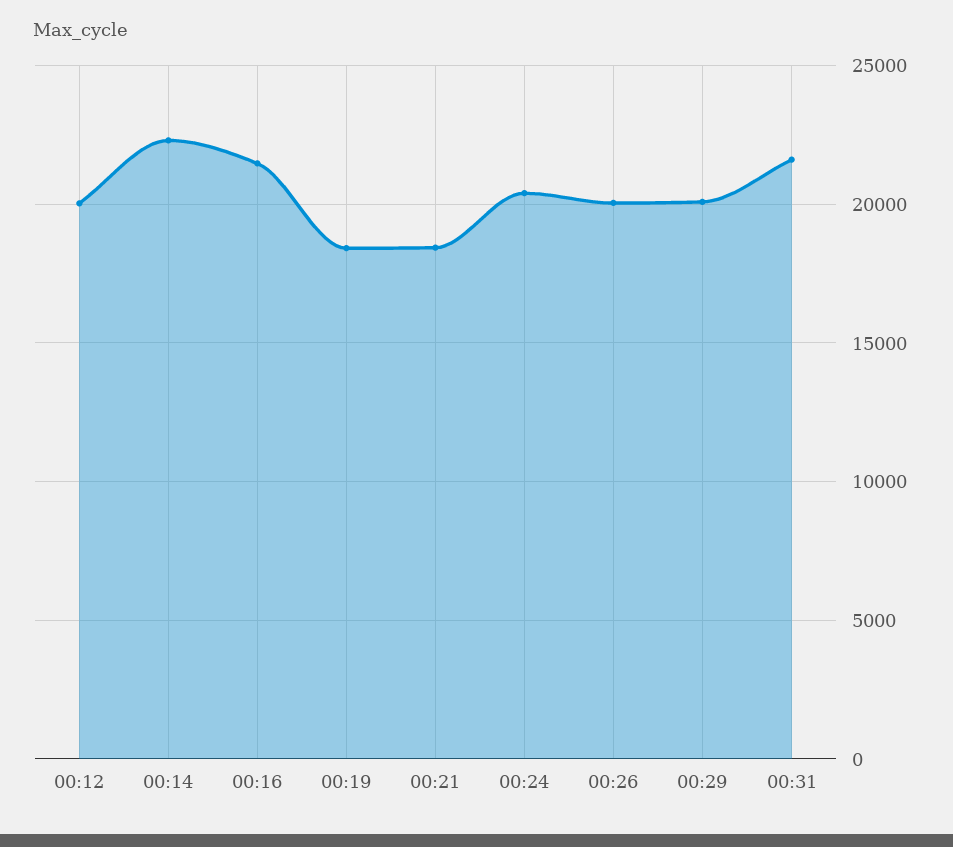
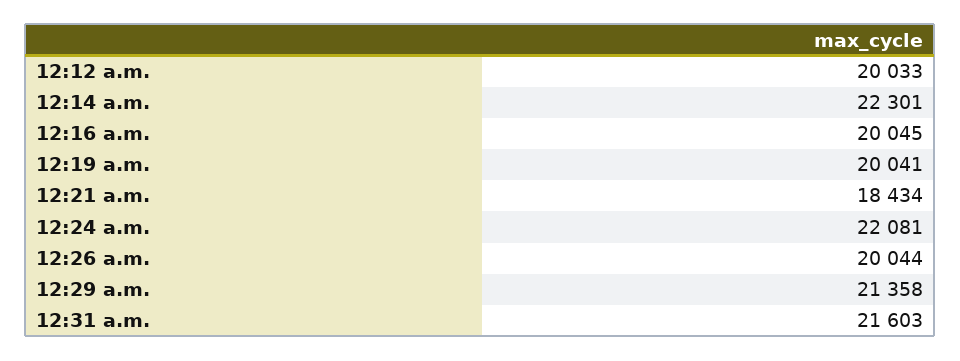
  {
    "00:12": 20033,
    "00:14": 22301,
-   "00:16": 21500,
+   "00:16": 20045,
-   "00:19": 18500,
+   "00:19": 20041,
    "00:21": 18434,
-   "00:24": 20500,
+   "00:24": 22081,
    "00:26": 20044,
-   "00:29": 20000,
+   "00:29": 21358,
    "00:31": 21603
  }

